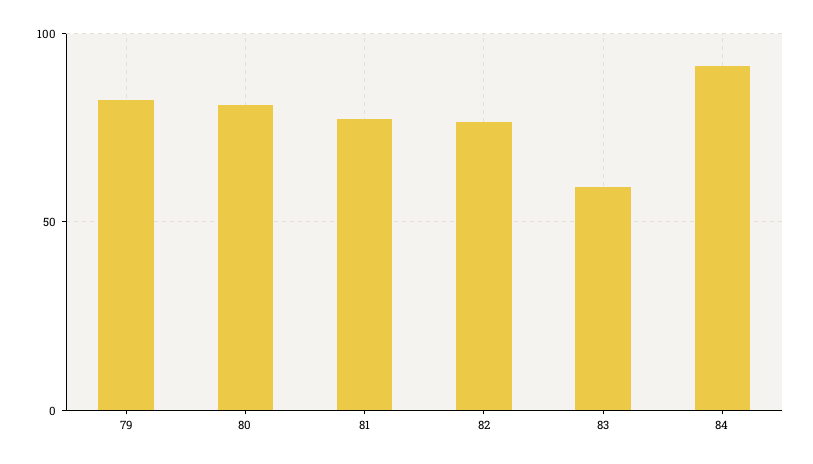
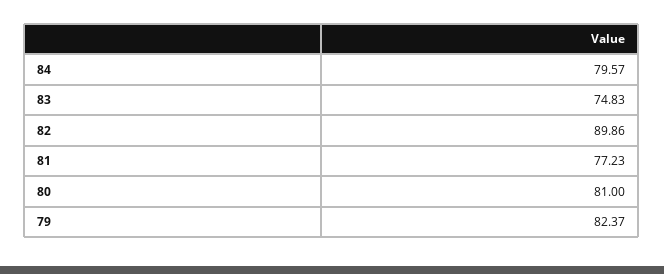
  {
    "79": 82.37,
    "80": 81,
    "81": 77.23,
-   "82": 75,
+   "82": 89.86,
-   "83": 60,
+   "83": 74.83,
-   "84": 90
+   "84": 79.57
  }

